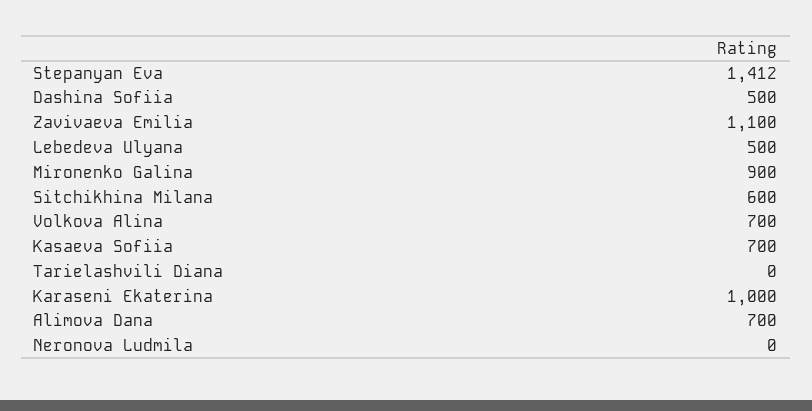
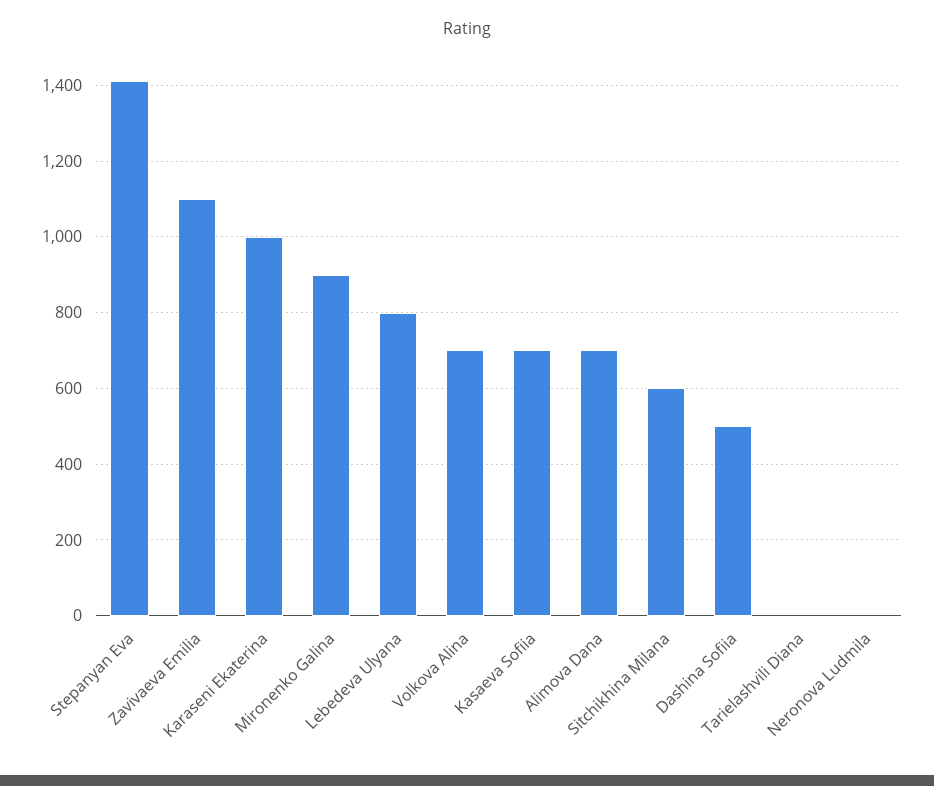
  {
    "Stepanyan Eva": 1412,
    "Dashina Sofiia": 500,
    "Zavivaeva Emilia": 1100,
-   "Lebedeva Ulyana": 500,
+   "Lebedeva Ulyana": 800,
    "Mironenko Galina": 900,
    "Sitchikhina Milana": 600,
    "Volkova Alina": 700,
    "Kasaeva Sofiia": 700,
    "Tarielashvili Diana": 0,
    "Karaseni Ekaterina": 1000,
    "Alimova Dana": 700,
    "Neronova Ludmila": 0
  }

